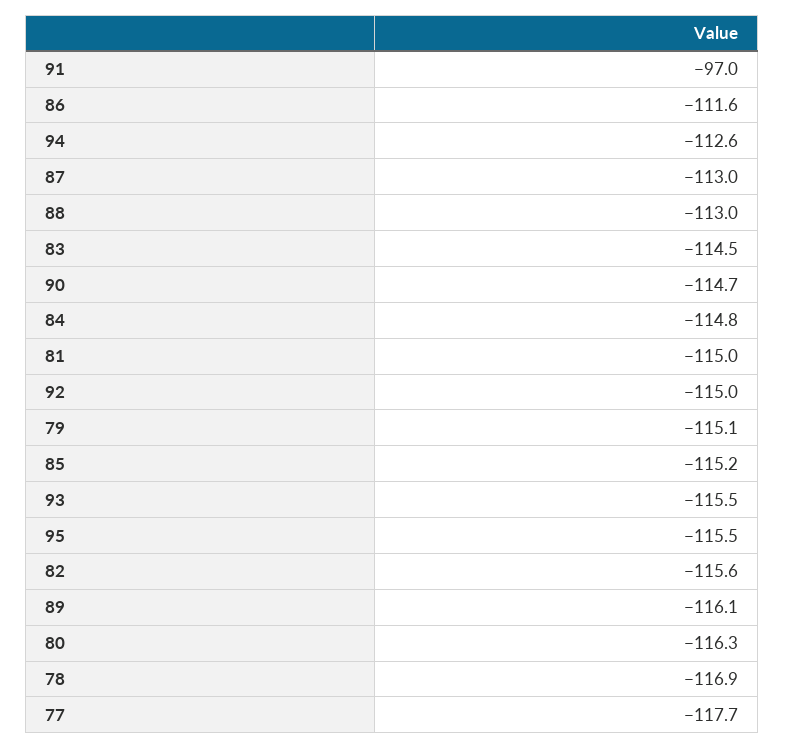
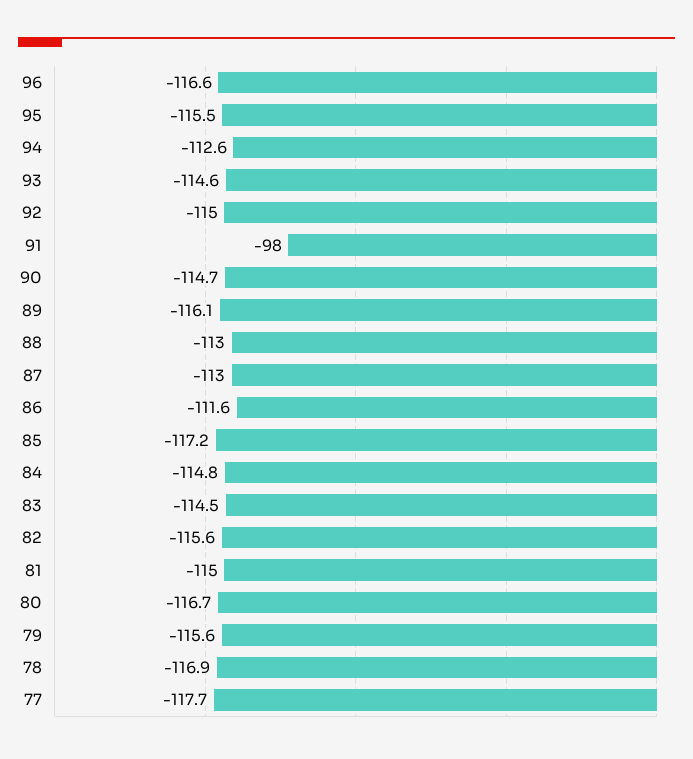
  {
-   "91": -97,
+   "91": -98,
    "86": -111.6,
    "94": -112.6,
    "87": -113,
    "88": -113,
    "83": -114.5,
    "90": -114.7,
    "84": -114.8,
    "81": -115,
    "92": -115,
-   "79": -115.1,
+   "79": -115.6,
-   "85": -115.2,
+   "85": -117.2,
-   "93": -115.5,
+   "93": -114.6,
    "95": -115.5,
    "82": -115.6,
    "89": -116.1,
-   "80": -116.3,
+   "80": -116.7,
    "78": -116.9,
-   "77": -117.7
+   "77": -117.7,
+   "96": -116.6
  }

